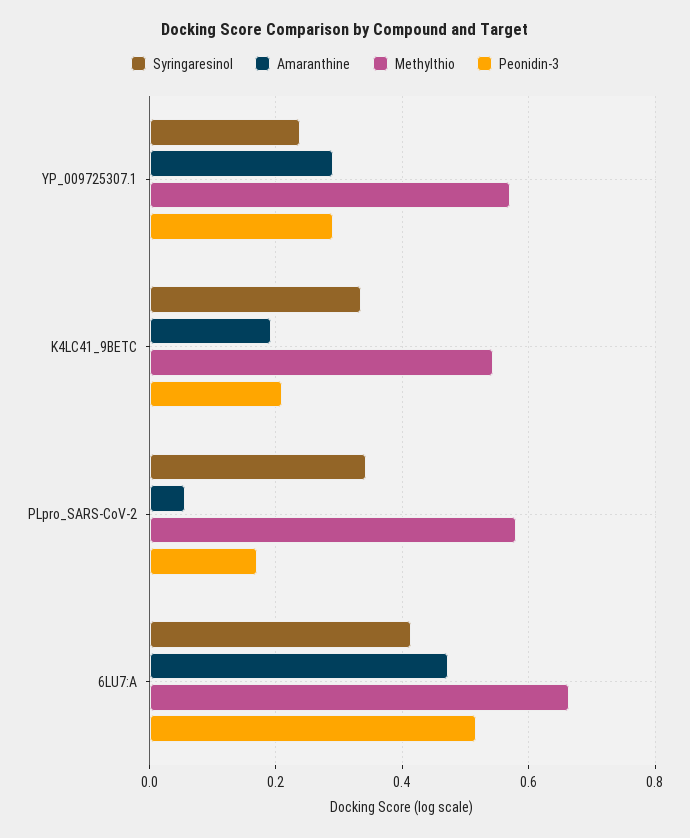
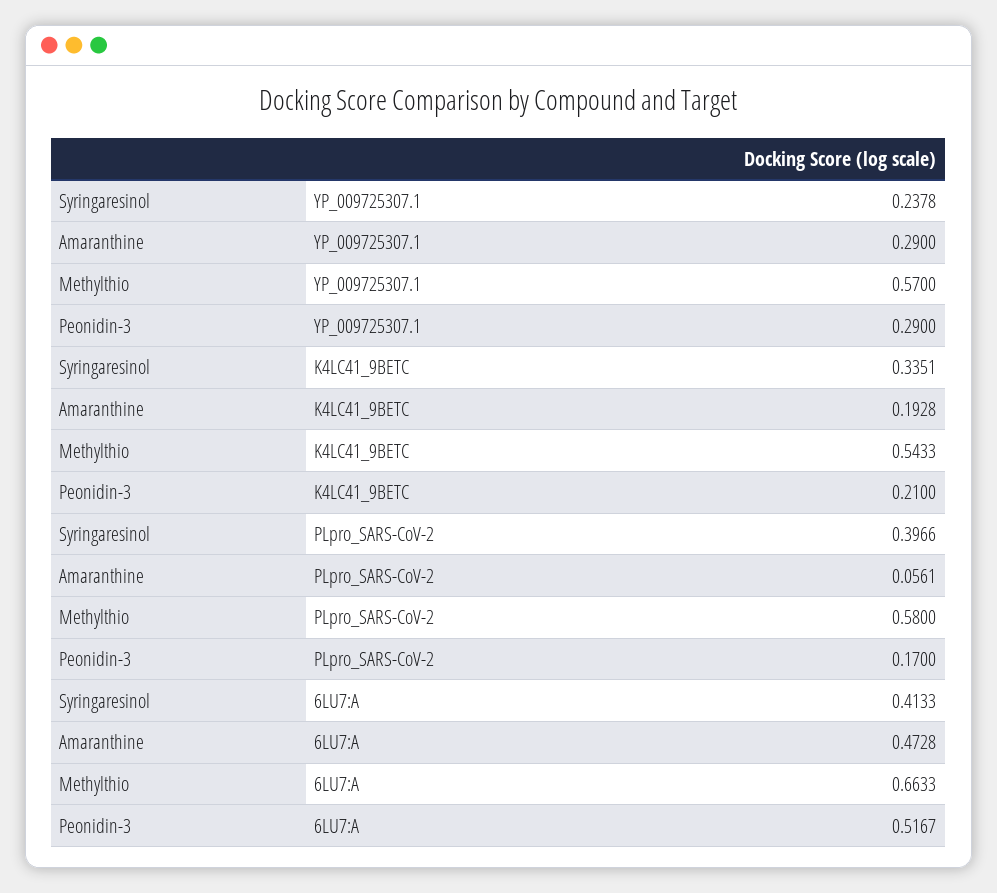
  {
    "Syringaresinol": {
      "YP_009725307.1": 0.2378,
      "K4LC41_9BETC": 0.3351,
-     "PLpro_SARS-CoV-2": 0.34,
+     "PLpro_SARS-CoV-2": 0.3966,
      "6LU7:A": 0.4133
    },
    "Amaranthine": {
      "YP_009725307.1": 0.29,
      "K4LC41_9BETC": 0.1928,
      "PLpro_SARS-CoV-2": 0.0561,
      "6LU7:A": 0.4728
    },
    "Methylthio": {
      "YP_009725307.1": 0.57,
      "K4LC41_9BETC": 0.5433,
      "PLpro_SARS-CoV-2": 0.58,
      "6LU7:A": 0.6633
    },
    "Peonidin-3": {
      "YP_009725307.1": 0.29,
      "K4LC41_9BETC": 0.21,
      "PLpro_SARS-CoV-2": 0.17,
      "6LU7:A": 0.5167
    }
  }

